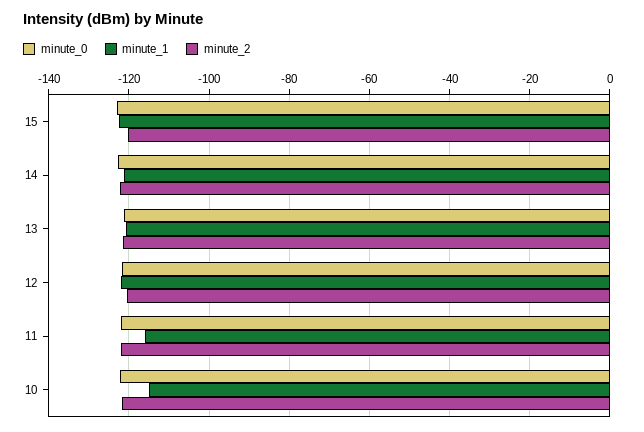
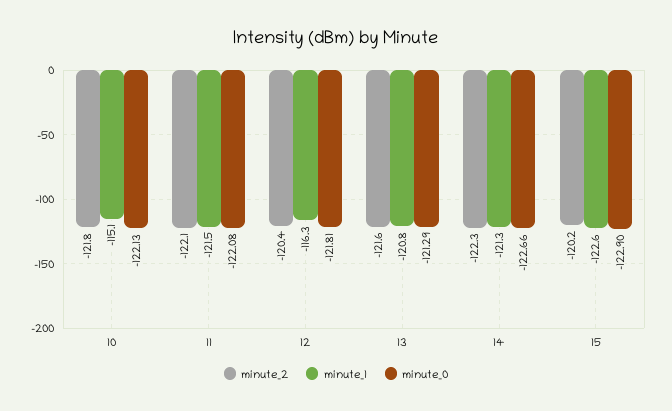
  {
    "minute_0": {
      "15": -122.9,
      "14": -122.66,
      "13": -121.29,
      "12": -121.81,
      "11": -122.08,
      "10": -122.13
    },
    "minute_1": {
      "15": -122.6,
      "14": -121.3,
      "13": -120.8,
-     "12": -122,
+     "12": -116.3,
-     "11": -116,
+     "11": -121.5,
      "10": -115.1
    },
    "minute_2": {
      "15": -120.2,
      "14": -122.3,
      "13": -121.6,
      "12": -120.4,
      "11": -122.1,
      "10": -121.8
    }
  }

